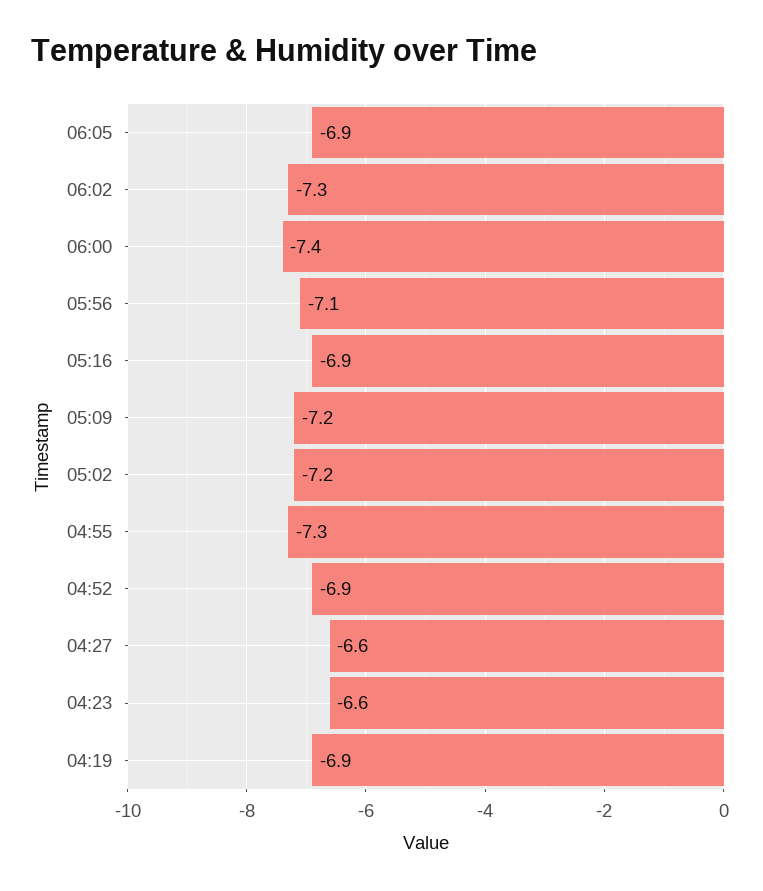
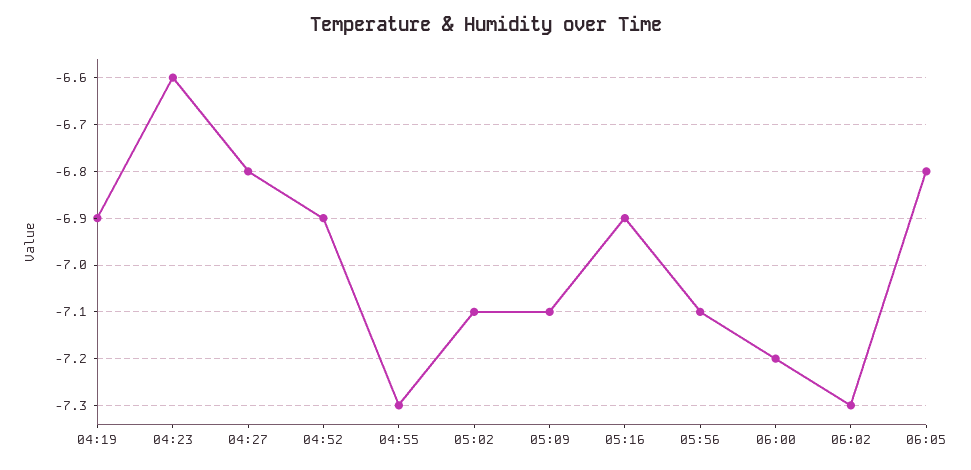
  {
-   "06:05": -6.9,
+   "06:05": -6.8,
    "06:02": -7.3,
-   "06:00": -7.4,
+   "06:00": -7.2,
    "05:56": -7.1,
    "05:16": -6.9,
-   "05:09": -7.2,
+   "05:09": -7.1,
-   "05:02": -7.2,
+   "05:02": -7.1,
    "04:55": -7.3,
    "04:52": -6.9,
-   "04:27": -6.6,
+   "04:27": -6.8,
    "04:23": -6.6,
    "04:19": -6.9
  }

